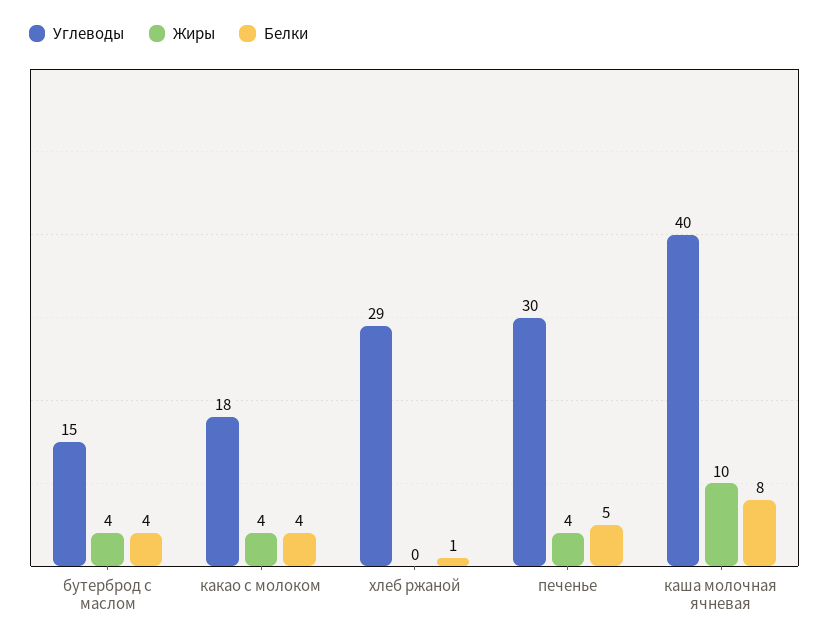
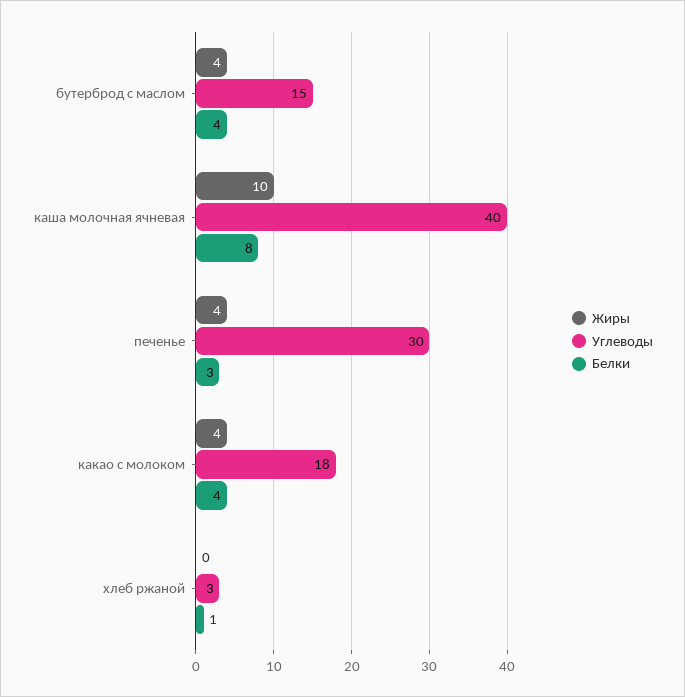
  {
    "Углеводы": {
      "бутерброд с маслом": 15,
      "какао с молоком": 18,
-     "хлеб ржаной": 29,
+     "хлеб ржаной": 3,
      "печенье": 30,
      "каша молочная ячневая": 40
    },
    "Жиры": {
      "бутерброд с маслом": 4,
      "какао с молоком": 4,
      "хлеб ржаной": 0,
      "печенье": 4,
      "каша молочная ячневая": 10
    },
    "Белки": {
      "бутерброд с маслом": 4,
      "какао с молоком": 4,
      "хлеб ржаной": 1,
-     "печенье": 5,
+     "печенье": 3,
      "каша молочная ячневая": 8
    }
  }

